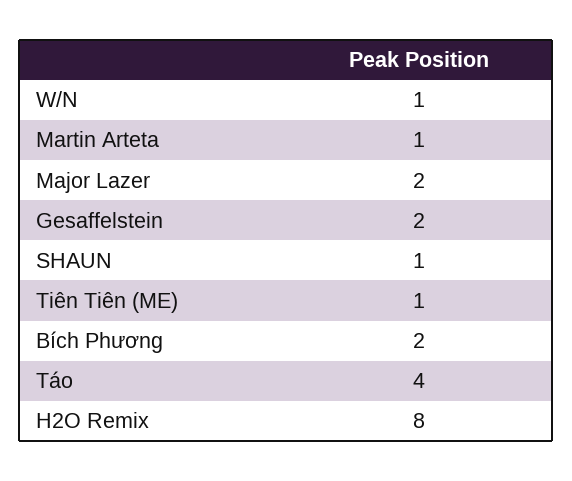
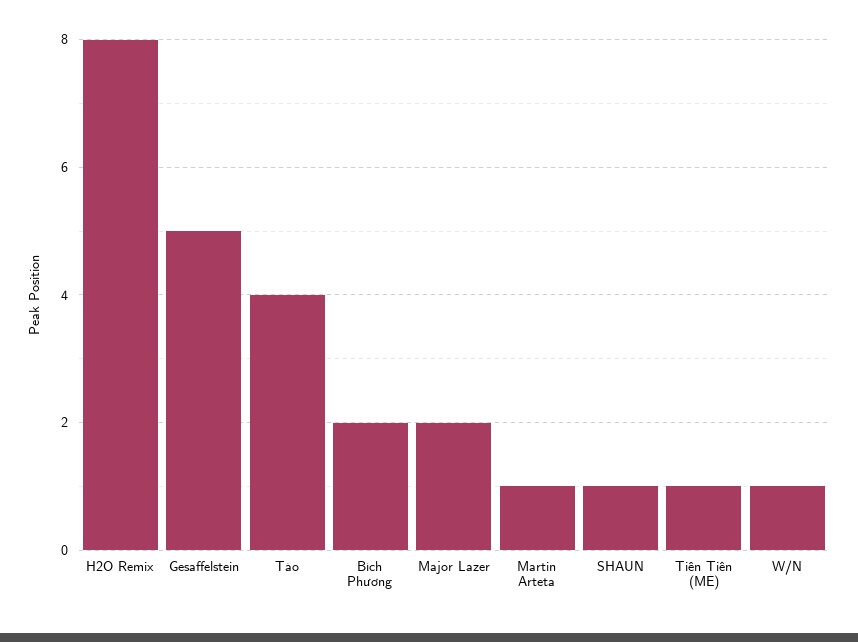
  {
    "W/N": 1,
    "Martin Arteta": 1,
    "Major Lazer": 2,
-   "Gesaffelstein": 2,
+   "Gesaffelstein": 5,
    "SHAUN": 1,
    "Tiên Tiên (ME)": 1,
    "Bích Phương": 2,
    "Táo": 4,
    "H2O Remix": 8
  }

